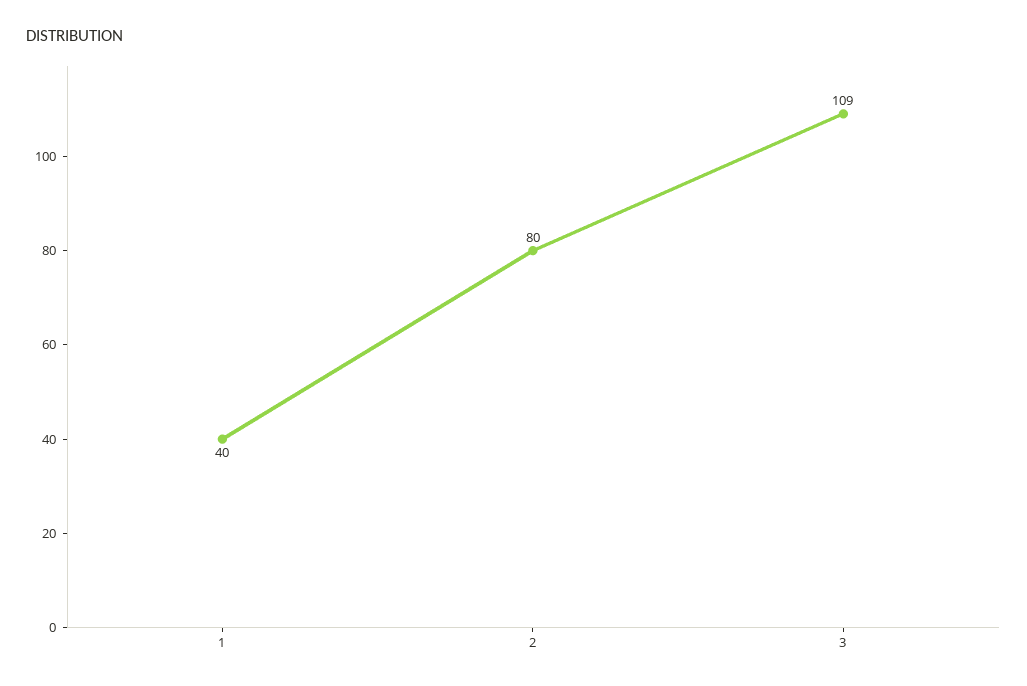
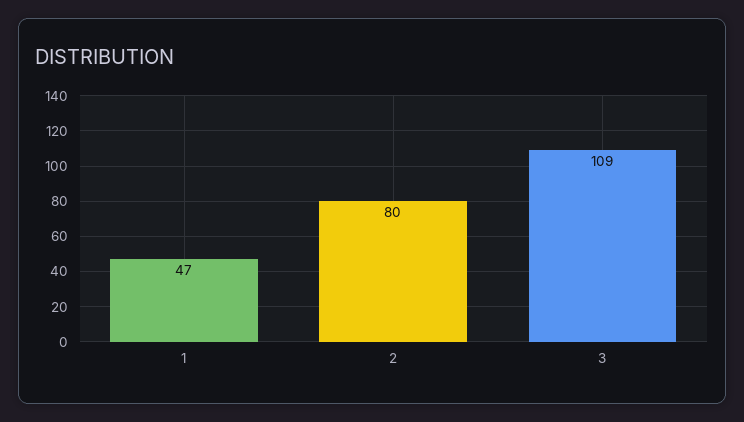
  {
-   "1": 40,
+   "1": 47,
    "2": 80,
    "3": 109
  }

